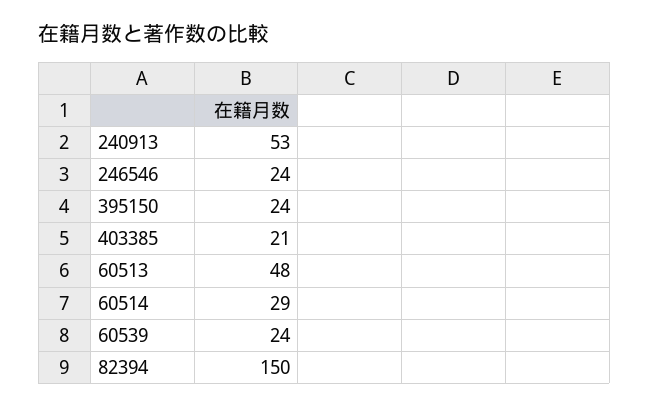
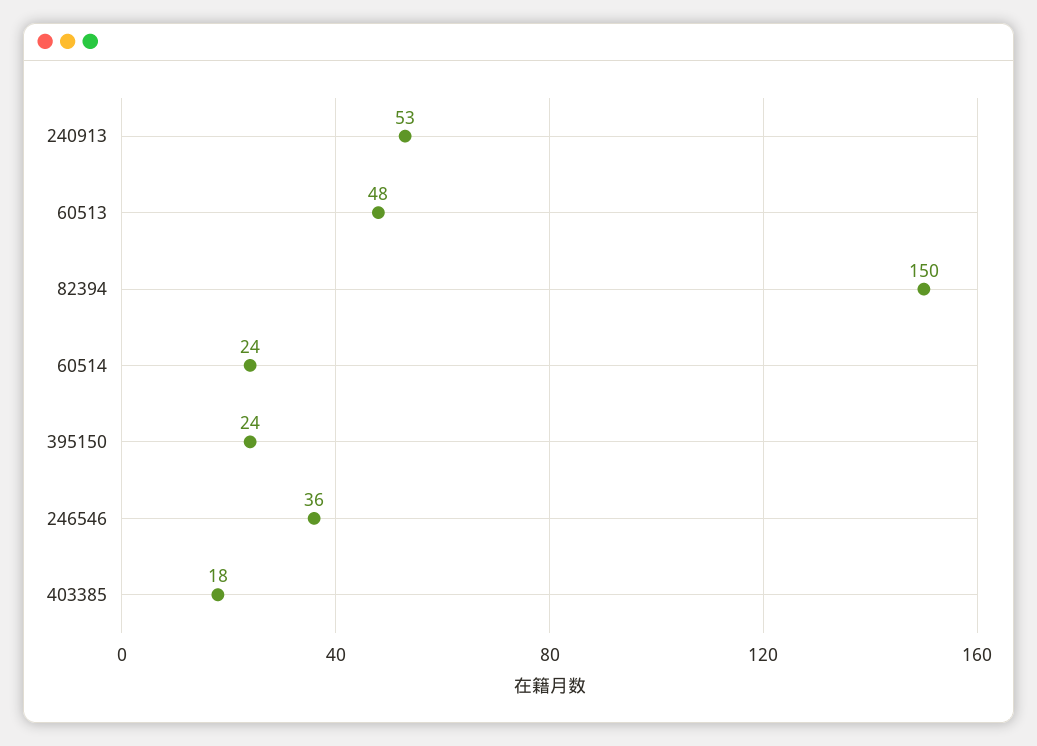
  {
    "240913": 53,
-   "246546": 24,
+   "246546": 36,
    "395150": 24,
-   "403385": 21,
+   "403385": 18,
    "60513": 48,
-   "60514": 29,
+   "60514": 24,
-   "60539": 24,
    "82394": 150
  }

